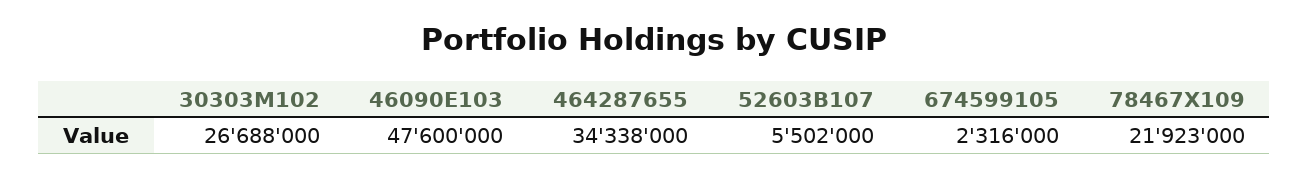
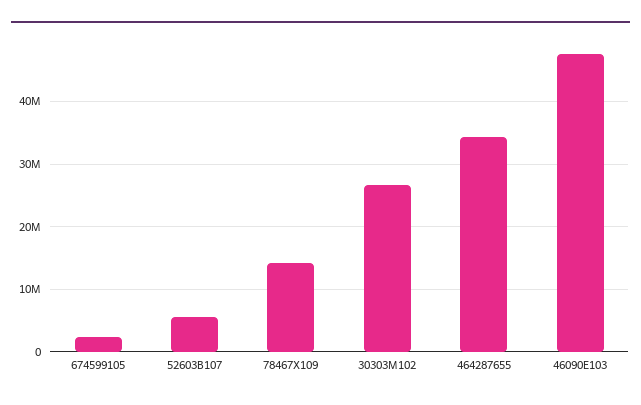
  {
    "30303M102": 26688000,
    "46090E103": 47600000,
    "464287655": 34338000,
    "52603B107": 5502000,
    "674599105": 2316000,
-   "78467X109": 21923000
+   "78467X109": 14000000
  }

